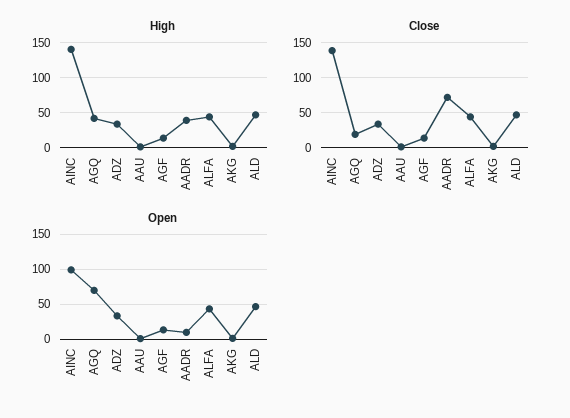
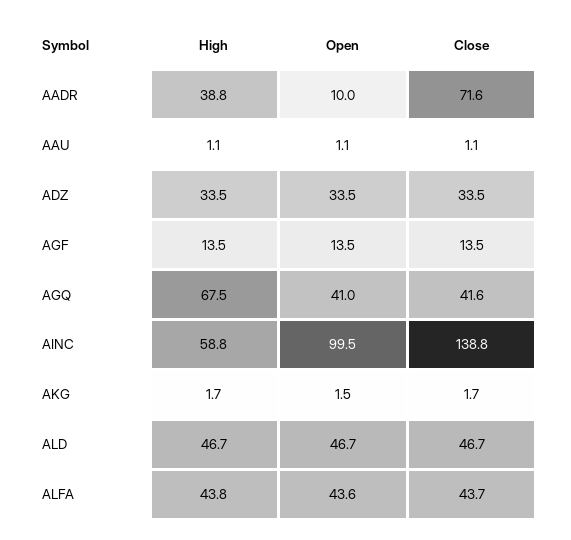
  {
    "High": {
-     "AINC": 140,
+     "AINC": 58.8,
-     "AGQ": 40,
+     "AGQ": 67.5,
      "ADZ": 33.5,
      "AAU": 1.1,
      "AGF": 13.5,
      "AADR": 38.8,
      "ALFA": 43.8,
      "AKG": 1.7,
      "ALD": 46.7
    },
    "Close": {
      "AINC": 138.8,
-     "AGQ": 20,
+     "AGQ": 41.6,
      "ADZ": 33.5,
      "AAU": 1.1,
      "AGF": 13.5,
      "AADR": 71.6,
      "ALFA": 43.7,
      "AKG": 1.7,
      "ALD": 46.7
    },
    "Open": {
      "AINC": 99.5,
-     "AGQ": 70,
+     "AGQ": 41,
      "ADZ": 33.5,
      "AAU": 1.1,
      "AGF": 13.5,
      "AADR": 10,
      "ALFA": 43.6,
      "AKG": 1.5,
      "ALD": 46.7
    }
  }

